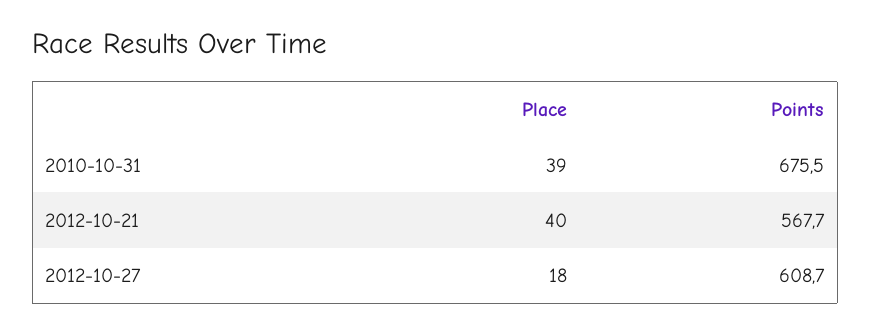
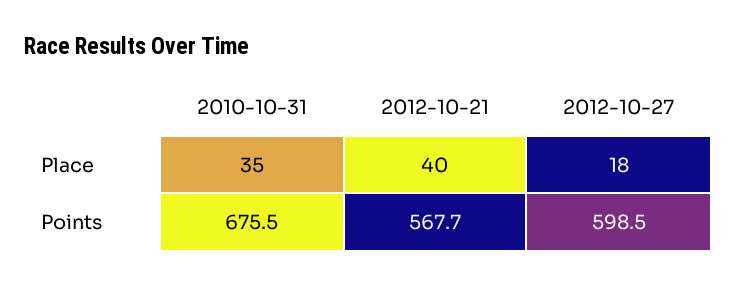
  {
    "Place": {
-     "2010-10-31": 39,
+     "2010-10-31": 35,
      "2012-10-21": 40,
      "2012-10-27": 18
    },
    "Points": {
      "2010-10-31": 675.5,
      "2012-10-21": 567.7,
-     "2012-10-27": 608.7
+     "2012-10-27": 598.5
    }
  }

